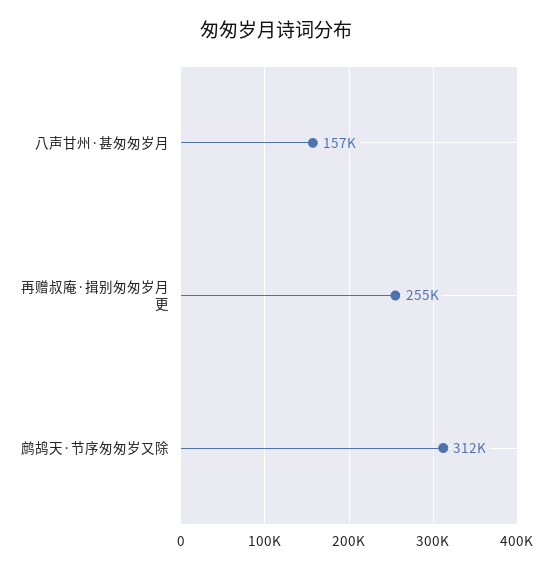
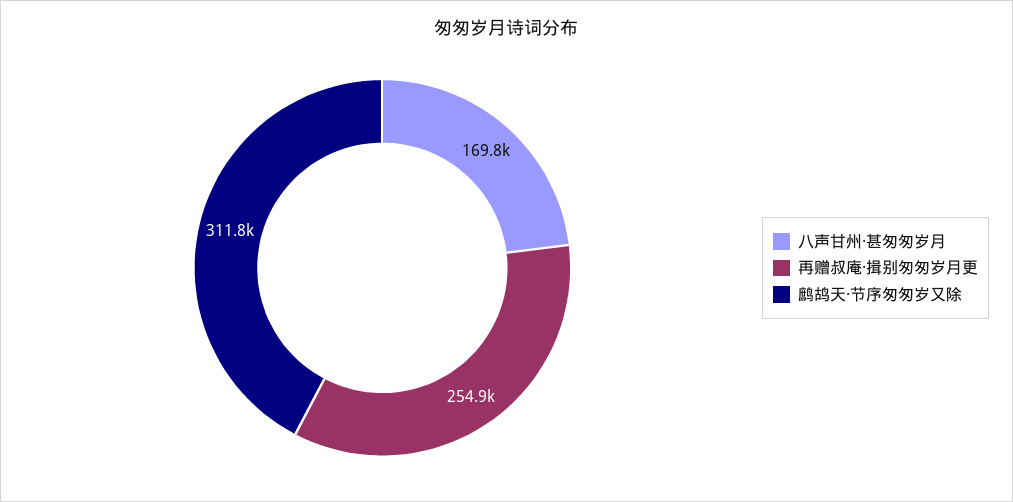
  {
-   "八声甘州·甚匆匆岁月": 157000,
+   "八声甘州·甚匆匆岁月": 169800,
    "再赠叔庵·揖别匆匆岁月更": 254900,
    "鹧鸪天·节序匆匆岁又除": 311800
  }

